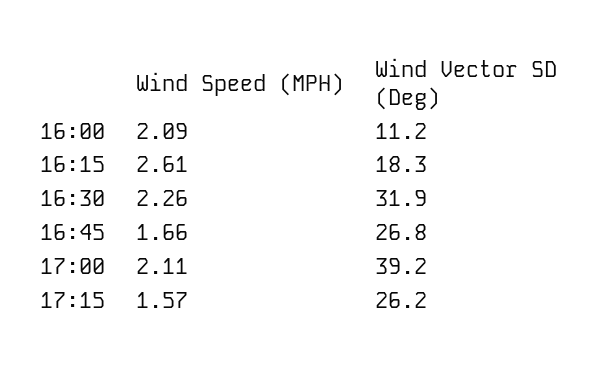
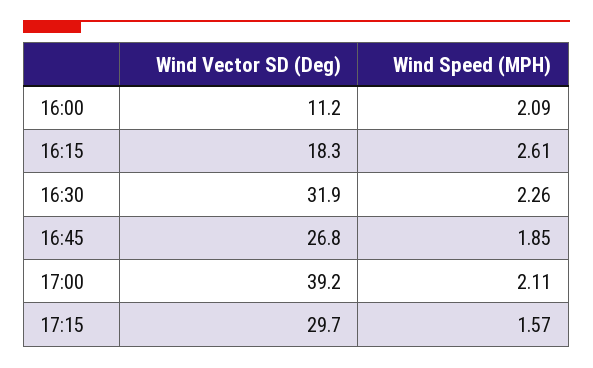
  {
    "Wind Speed (MPH)": {
      "16:00": 2.09,
      "16:15": 2.61,
      "16:30": 2.26,
-     "16:45": 1.66,
+     "16:45": 1.85,
      "17:00": 2.11,
      "17:15": 1.57
    },
    "Wind Vector SD (Deg)": {
      "16:00": 11.2,
      "16:15": 18.3,
      "16:30": 31.9,
      "16:45": 26.8,
      "17:00": 39.2,
-     "17:15": 26.2
+     "17:15": 29.7
    }
  }

